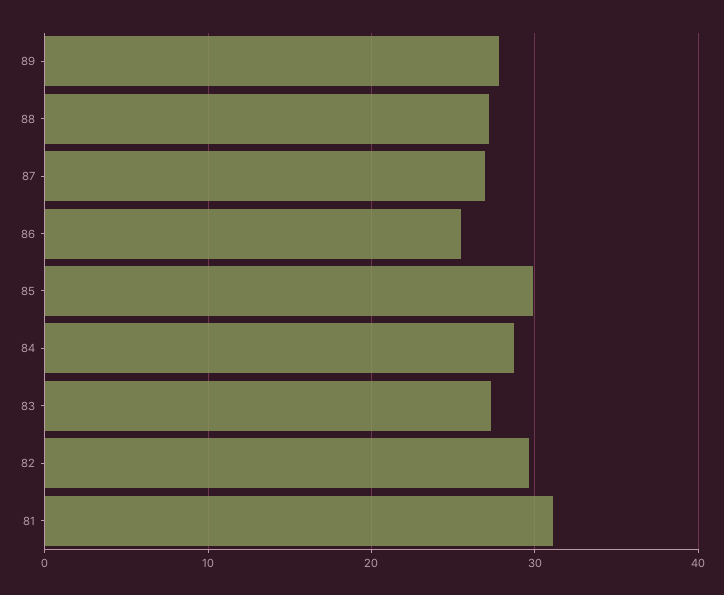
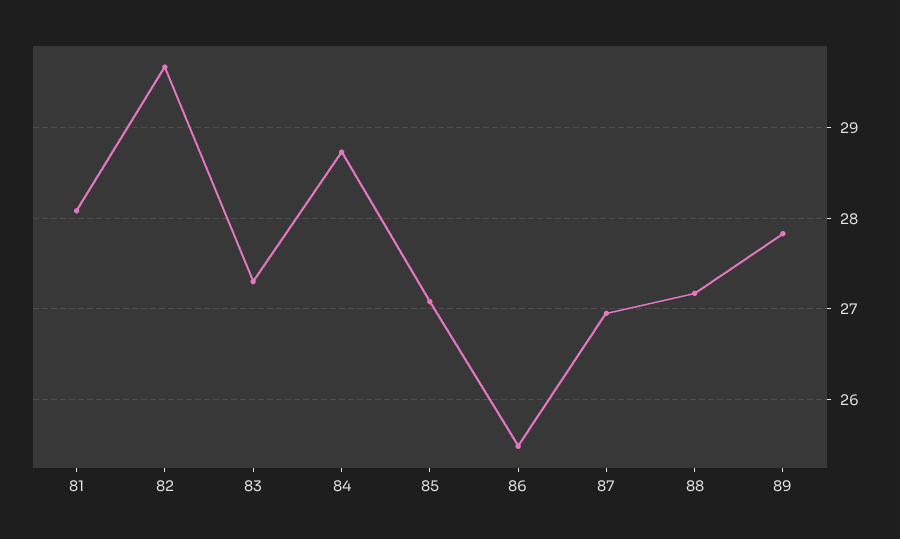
  {
    "89": 27.8,
    "88": 27.2,
    "87": 27,
    "86": 25.5,
-   "85": 30,
+   "85": 27.1,
    "84": 28.7,
    "83": 27.3,
    "82": 29.7,
-   "81": 31
+   "81": 28.1
  }

